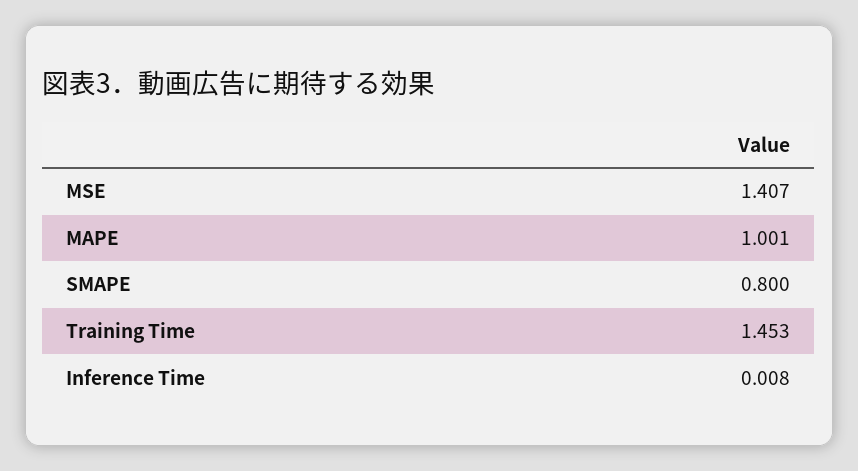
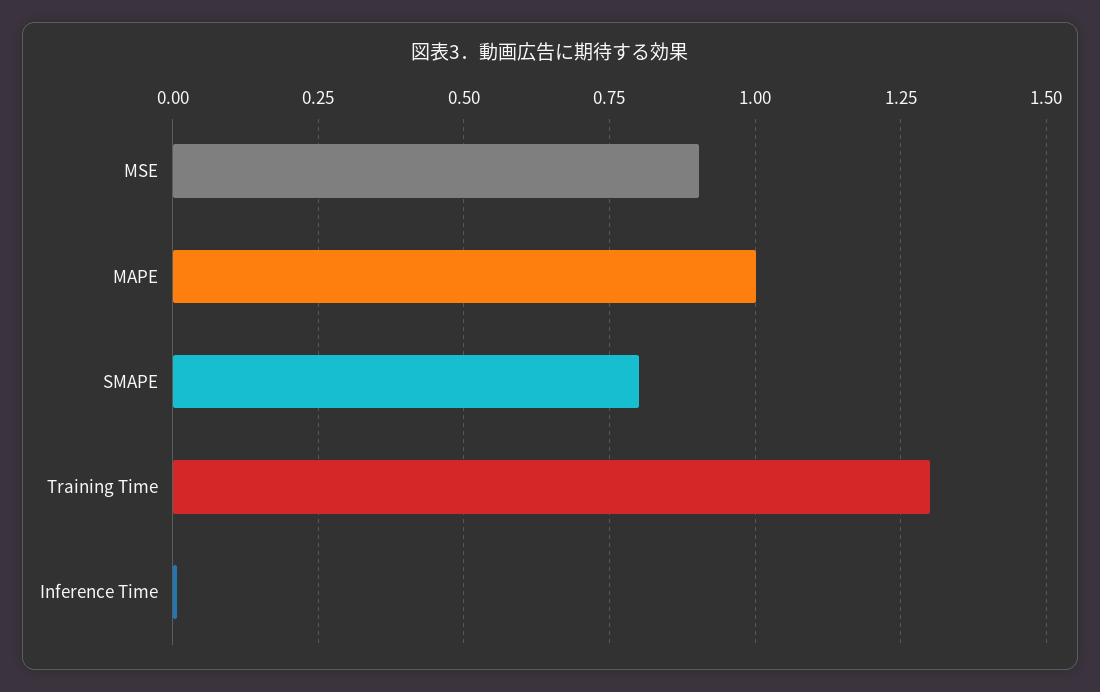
  {
-   "MSE": 1.407,
+   "MSE": 0.9,
    "MAPE": 1.001,
    "SMAPE": 0.8,
-   "Training Time": 1.453,
+   "Training Time": 1.3,
    "Inference Time": 0.008
  }

